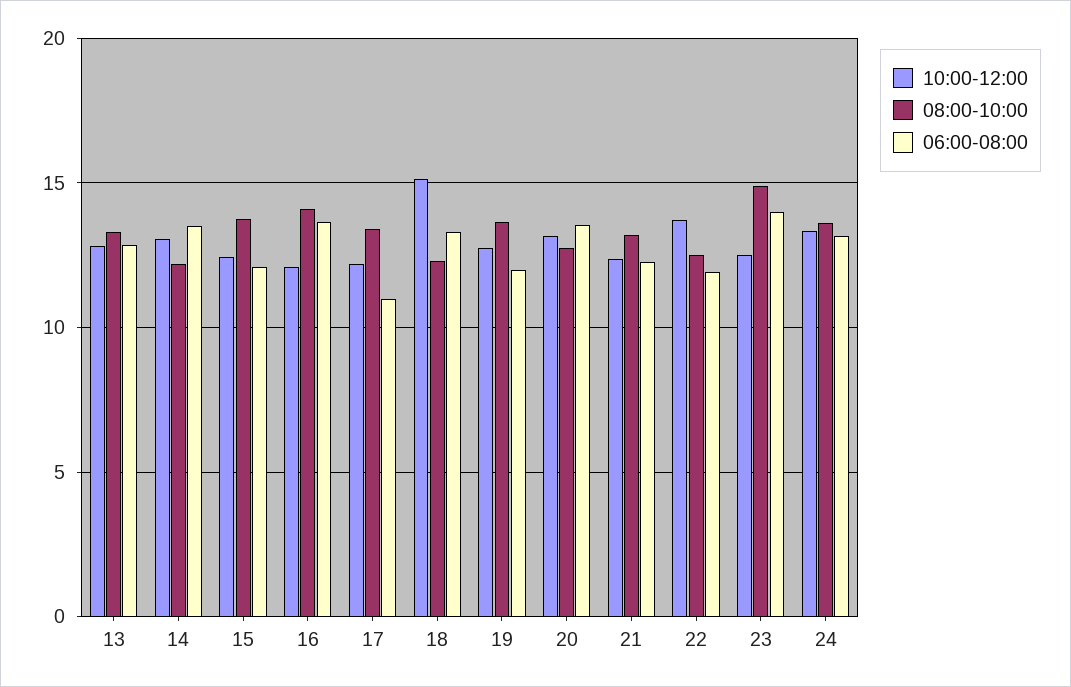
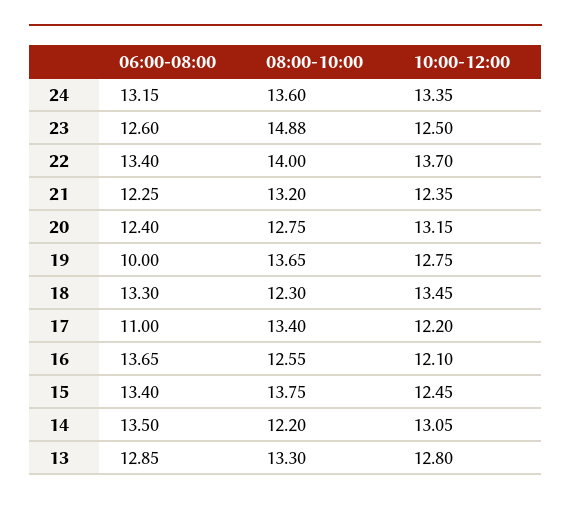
  {
    "10:00-12:00": {
      "13": 12.8,
      "14": 13.05,
      "15": 12.45,
      "16": 12.1,
      "17": 12.2,
-     "18": 15,
+     "18": 13.45,
      "19": 12.75,
      "20": 13.15,
      "21": 12.35,
      "22": 13.7,
      "23": 12.5,
      "24": 13.35
    },
    "08:00-10:00": {
      "13": 13.3,
      "14": 12.2,
      "15": 13.75,
-     "16": 14,
+     "16": 12.55,
      "17": 13.4,
      "18": 12.3,
      "19": 13.65,
      "20": 12.75,
      "21": 13.2,
-     "22": 12.5,
+     "22": 14,
      "23": 14.88,
      "24": 13.6
    },
    "06:00-08:00": {
      "13": 12.85,
      "14": 13.5,
-     "15": 12,
+     "15": 13.4,
      "16": 13.65,
      "17": 11,
      "18": 13.3,
-     "19": 12,
+     "19": 10,
-     "20": 13.5,
+     "20": 12.4,
      "21": 12.25,
-     "22": 12,
+     "22": 13.4,
-     "23": 14,
+     "23": 12.6,
      "24": 13.15
    }
  }

